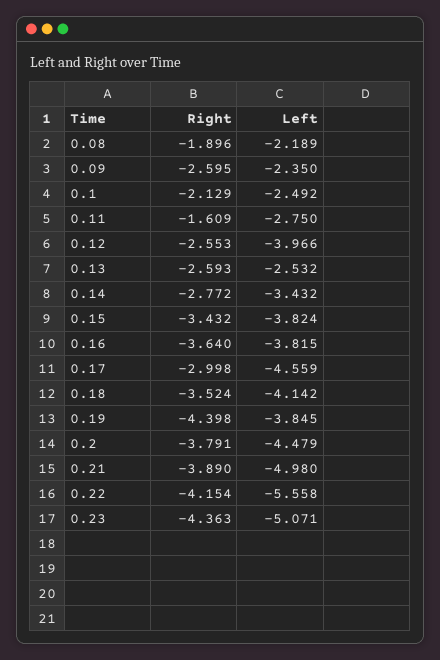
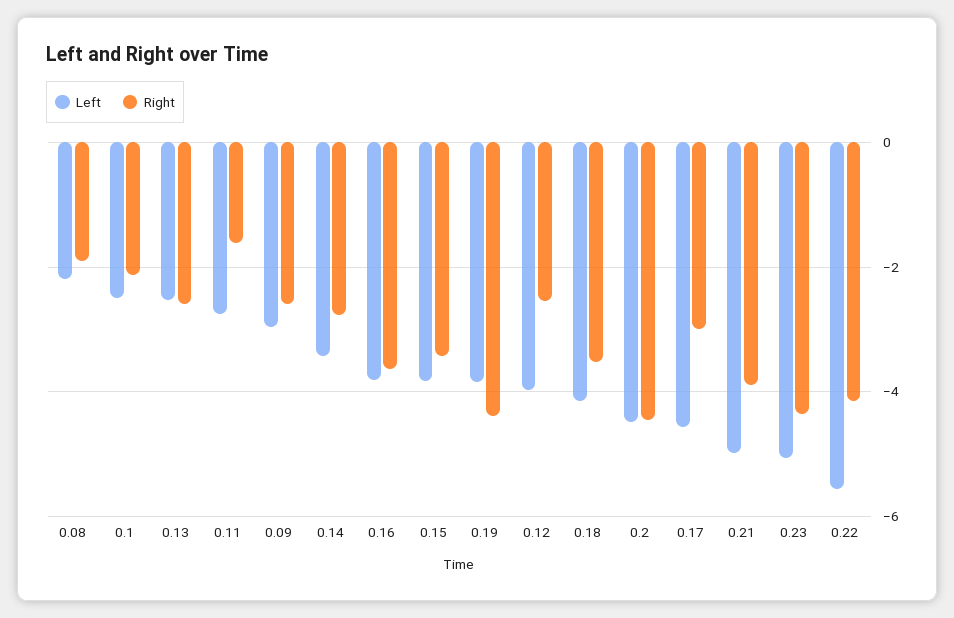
  {
    "Right": {
      "0.08": -1.896,
      "0.09": -2.595,
      "0.1": -2.129,
      "0.11": -1.609,
      "0.12": -2.553,
      "0.13": -2.593,
      "0.14": -2.772,
      "0.15": -3.432,
      "0.16": -3.64,
      "0.17": -2.998,
      "0.18": -3.524,
      "0.19": -4.398,
-     "0.2": -3.791,
+     "0.2": -4.4,
      "0.21": -3.89,
      "0.22": -4.154,
      "0.23": -4.363
    },
    "Left": {
      "0.08": -2.189,
-     "0.09": -2.35,
+     "0.09": -3,
      "0.1": -2.492,
      "0.11": -2.75,
      "0.12": -3.966,
      "0.13": -2.532,
      "0.14": -3.432,
      "0.15": -3.824,
      "0.16": -3.815,
      "0.17": -4.559,
      "0.18": -4.142,
      "0.19": -3.845,
      "0.2": -4.479,
      "0.21": -4.98,
      "0.22": -5.558,
      "0.23": -5.071
    }
  }

